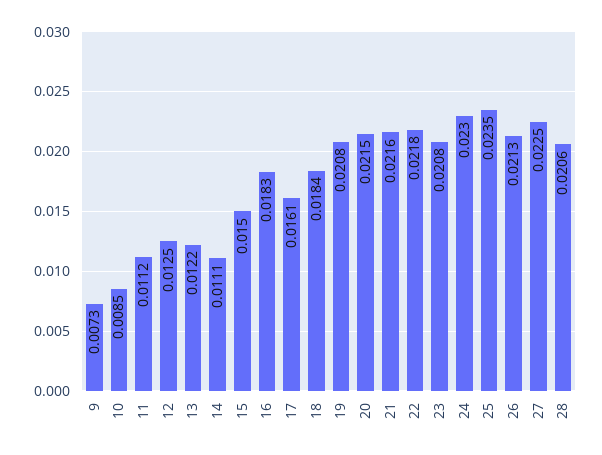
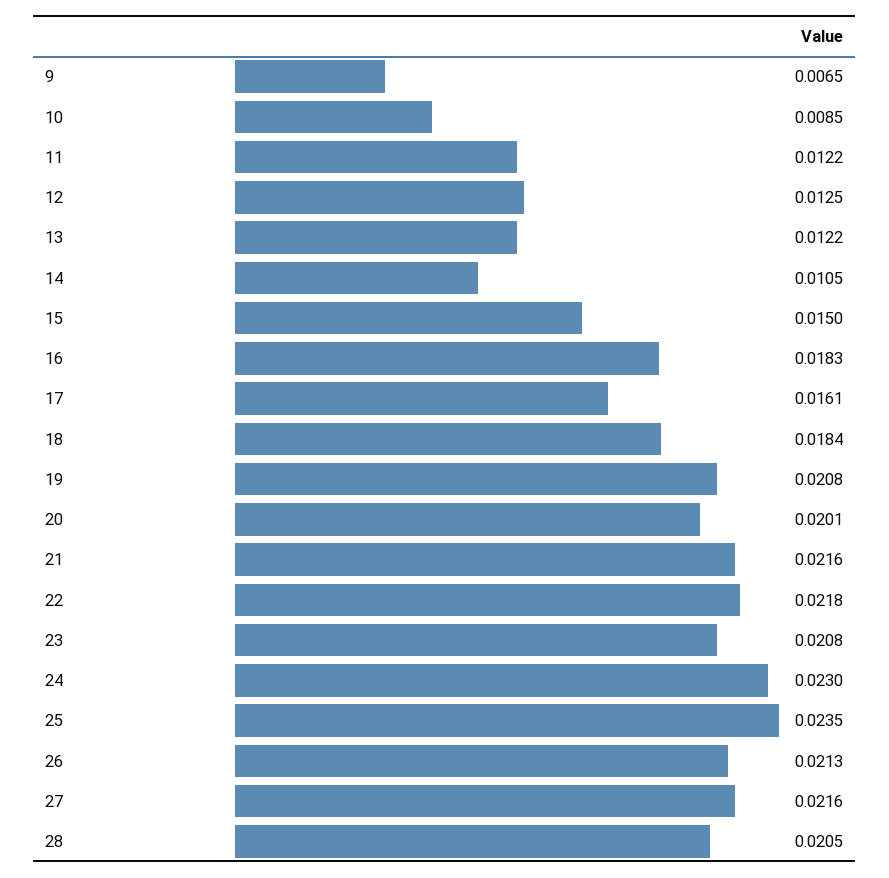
  {
-   "9": 0.0073,
+   "9": 0.0065,
    "10": 0.0085,
-   "11": 0.0112,
+   "11": 0.0122,
    "12": 0.0125,
    "13": 0.0122,
-   "14": 0.0111,
+   "14": 0.0105,
    "15": 0.015,
    "16": 0.0183,
    "17": 0.0161,
    "18": 0.0184,
    "19": 0.0208,
-   "20": 0.0215,
+   "20": 0.0201,
    "21": 0.0216,
    "22": 0.0218,
    "23": 0.0208,
    "24": 0.023,
    "25": 0.0235,
    "26": 0.0213,
-   "27": 0.0225,
+   "27": 0.0216,
-   "28": 0.0206
+   "28": 0.0205
  }

